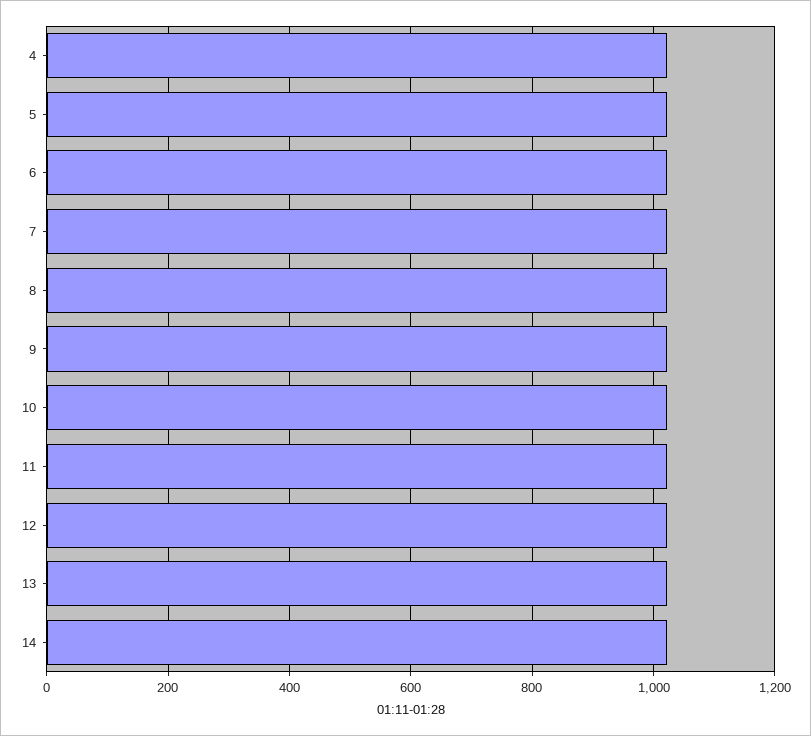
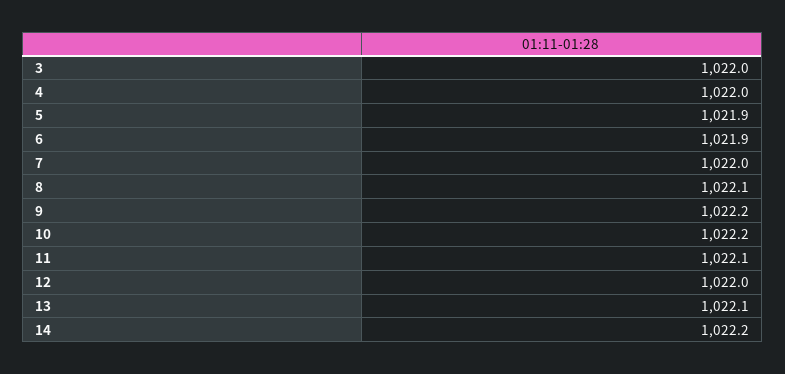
  {
    "4": 1022,
    "5": 1021.9,
    "6": 1021.9,
    "7": 1022,
    "8": 1022.1,
    "9": 1022.2,
    "10": 1022.2,
    "11": 1022.1,
    "12": 1022,
    "13": 1022.1,
-   "14": 1022.2
+   "14": 1022.2,
+   "3": 1022
  }

